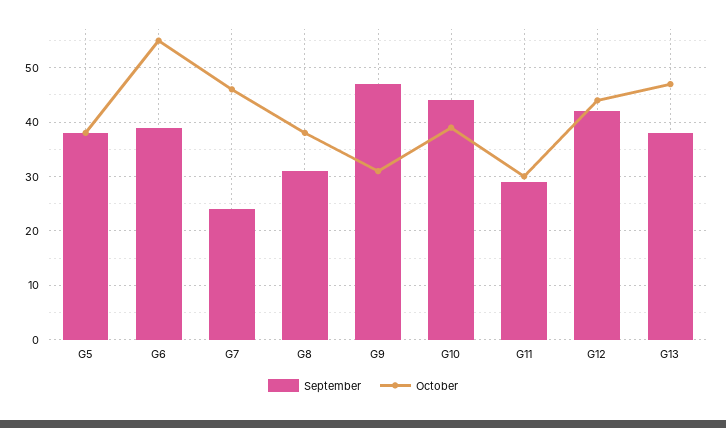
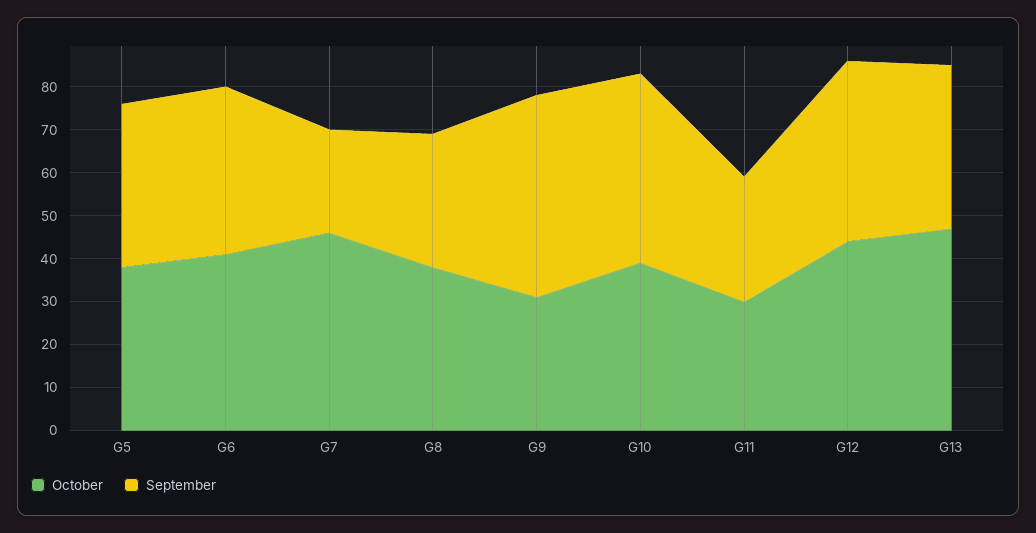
  {
    "September": {
      "G5": 40,
      "G6": 40,
      "G7": 25,
      "G8": 30,
      "G9": 45,
      "G10": 45,
      "G11": 30,
      "G12": 40,
      "G13": 40
    },
    "October": {
      "G5": 40,
-     "G6": 55,
+     "G6": 40,
      "G7": 45,
      "G8": 40,
      "G9": 30,
      "G10": 40,
      "G11": 30,
      "G12": 45,
      "G13": 45
    }
  }

